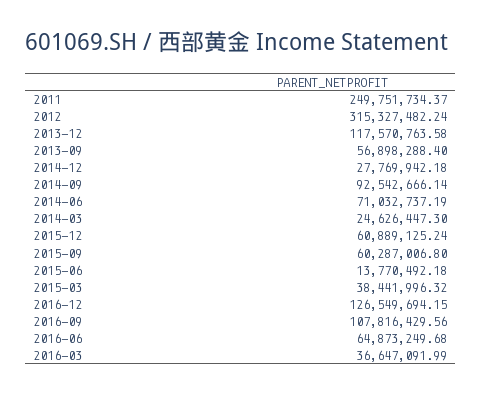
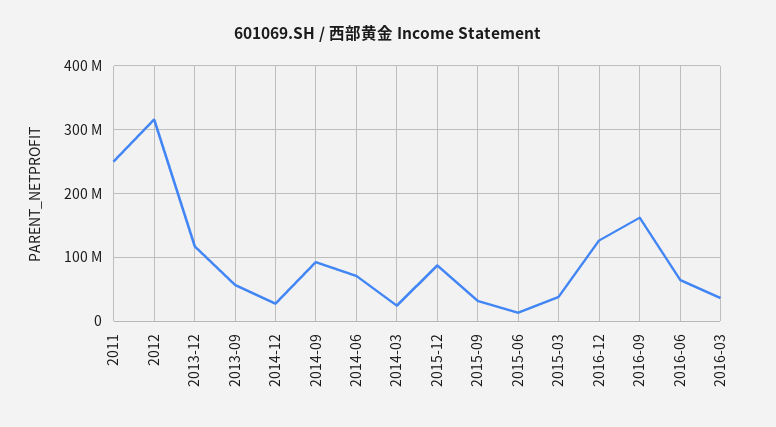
  {
    "2011": 249751734.37,
    "2012": 315327482.24,
    "2013-12": 117570763.58,
    "2013-09": 56898288.4,
    "2014-12": 27769942.18,
    "2014-09": 92542666.14,
    "2014-06": 71032737.19,
    "2014-03": 24626447.3,
-   "2015-12": 60889125.24,
+   "2015-12": 90000000,
-   "2015-09": 60287006.8,
+   "2015-09": 30000000,
    "2015-06": 13770492.18,
    "2015-03": 38441996.32,
    "2016-12": 126549694.15,
-   "2016-09": 107816429.56,
+   "2016-09": 160000000,
    "2016-06": 64873249.68,
    "2016-03": 36647091.99
  }

